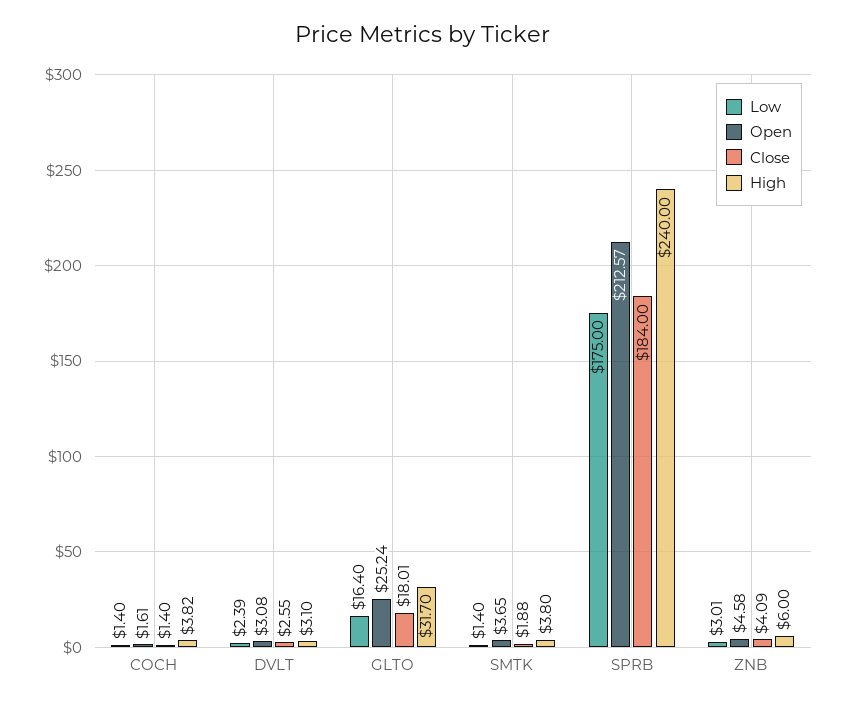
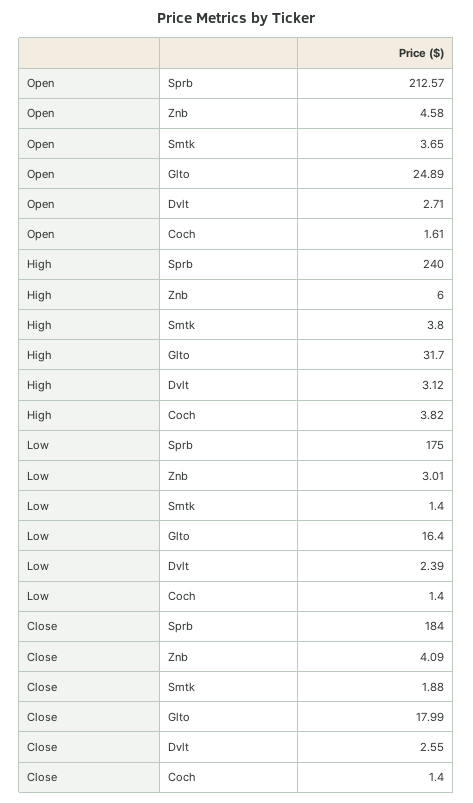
  {
    "Low": {
      "COCH": 1.4,
      "DVLT": 2.39,
      "GLTO": 16.4,
      "SMTK": 1.4,
      "SPRB": 175,
      "ZNB": 3.01
    },
    "Open": {
      "COCH": 1.61,
-     "DVLT": 3.08,
+     "DVLT": 2.71,
-     "GLTO": 25.24,
+     "GLTO": 24.89,
      "SMTK": 3.65,
      "SPRB": 212.57,
      "ZNB": 4.58
    },
    "Close": {
      "COCH": 1.4,
      "DVLT": 2.55,
-     "GLTO": 18.01,
+     "GLTO": 17.99,
      "SMTK": 1.88,
      "SPRB": 184,
      "ZNB": 4.09
    },
    "High": {
      "COCH": 3.82,
-     "DVLT": 3.1,
+     "DVLT": 3.12,
      "GLTO": 31.7,
      "SMTK": 3.8,
      "SPRB": 240,
      "ZNB": 6
    }
  }

